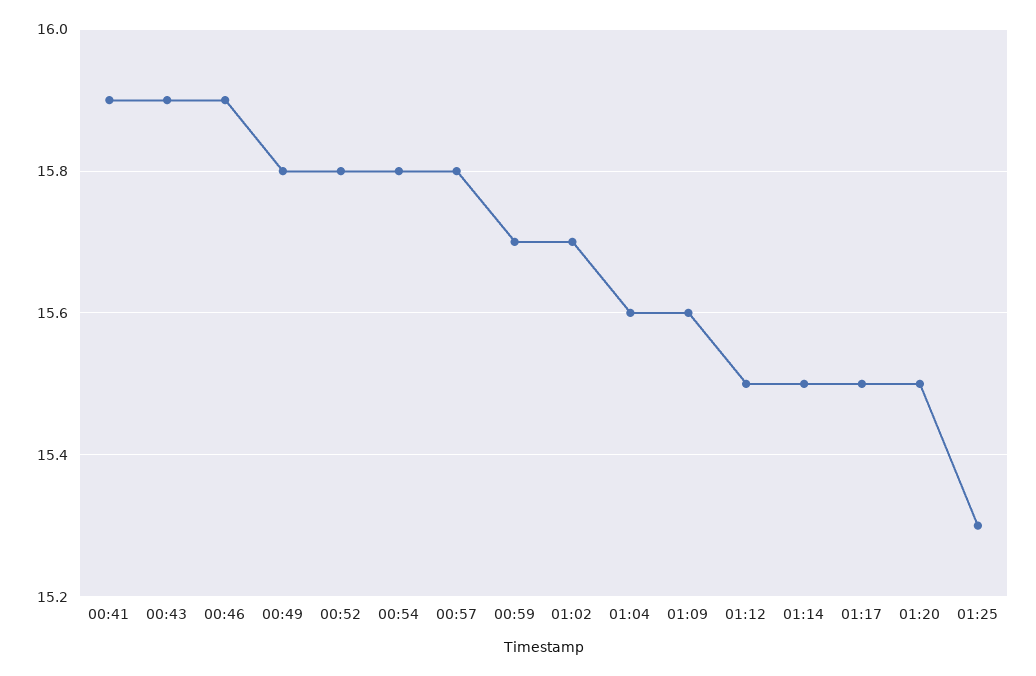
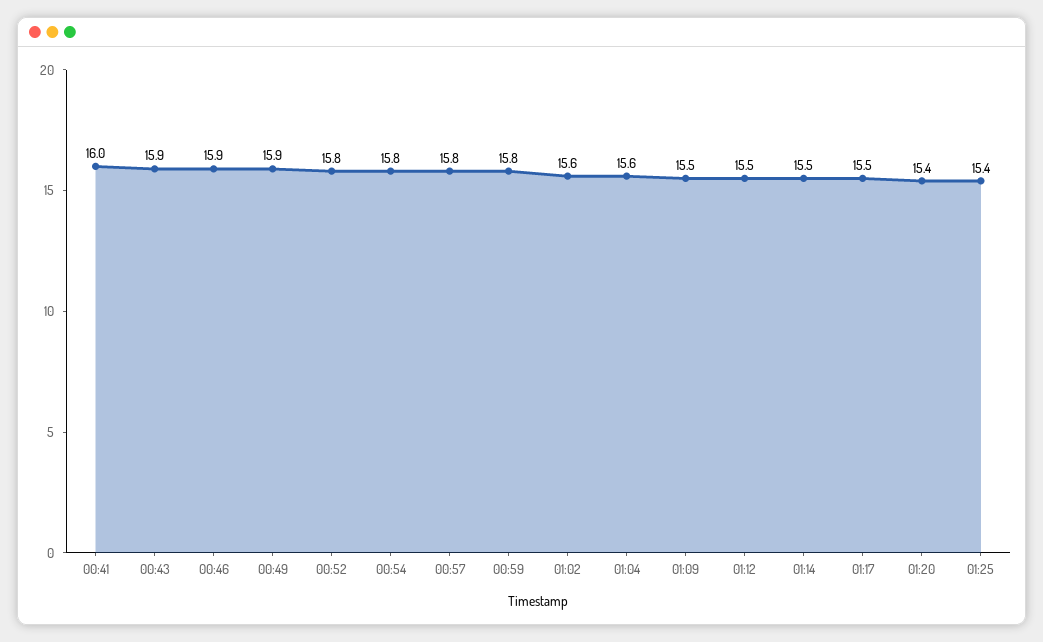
  {
-   "00:41": 15.9,
+   "00:41": 16,
    "00:43": 15.9,
    "00:46": 15.9,
-   "00:49": 15.8,
+   "00:49": 15.9,
    "00:52": 15.8,
    "00:54": 15.8,
    "00:57": 15.8,
-   "00:59": 15.7,
+   "00:59": 15.8,
-   "01:02": 15.7,
+   "01:02": 15.6,
    "01:04": 15.6,
-   "01:09": 15.6,
+   "01:09": 15.5,
    "01:12": 15.5,
    "01:14": 15.5,
    "01:17": 15.5,
-   "01:20": 15.5,
+   "01:20": 15.4,
-   "01:25": 15.3
+   "01:25": 15.4
  }

